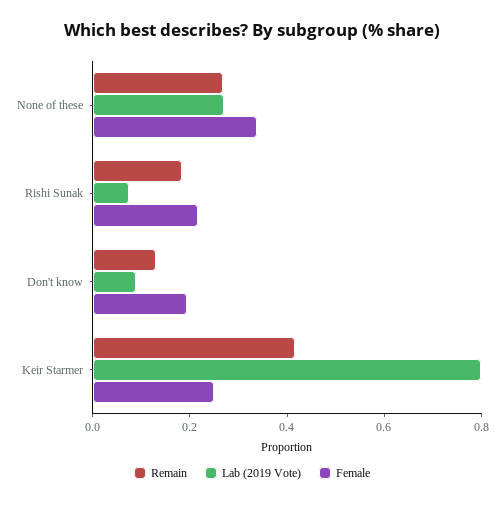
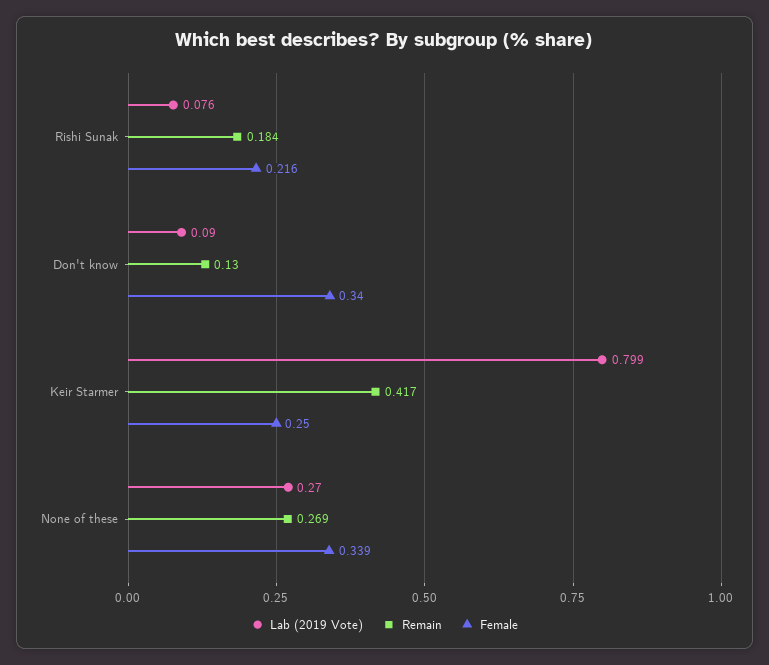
  {
    "Remain": {
      "None of these": 0.269,
      "Rishi Sunak": 0.184,
      "Don't know": 0.13,
      "Keir Starmer": 0.417
    },
    "Lab (2019 Vote)": {
      "None of these": 0.27,
      "Rishi Sunak": 0.076,
      "Don't know": 0.09,
      "Keir Starmer": 0.799
    },
    "Female": {
      "None of these": 0.339,
      "Rishi Sunak": 0.216,
-     "Don't know": 0.2,
+     "Don't know": 0.34,
      "Keir Starmer": 0.25
    }
  }

